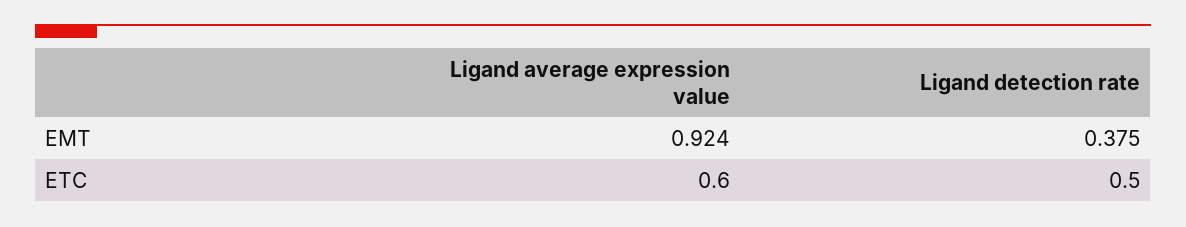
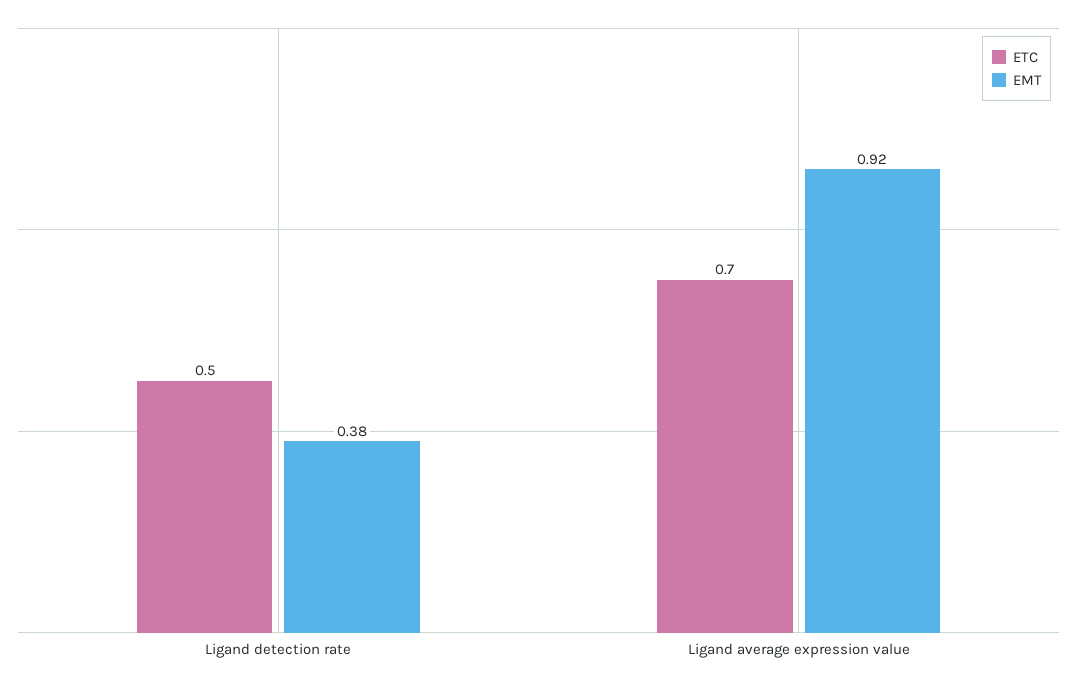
  {
    "EMT": {
      "Ligand average expression value": 0.924,
      "Ligand detection rate": 0.375
    },
    "ETC": {
-     "Ligand average expression value": 0.6,
+     "Ligand average expression value": 0.7,
      "Ligand detection rate": 0.5
    }
  }

